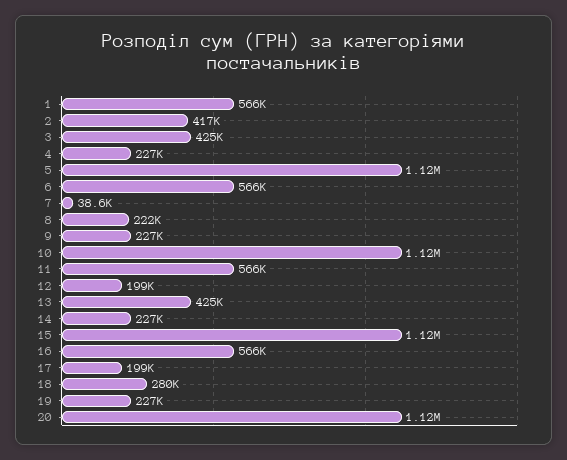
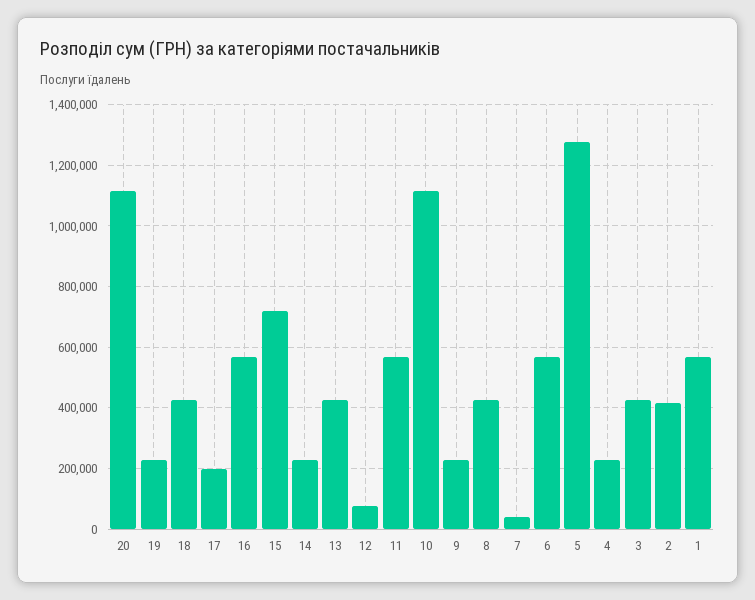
  {
    "1": 566000,
    "2": 417000,
    "3": 425000,
    "4": 227000,
-   "5": 1120000,
+   "5": 1280000,
    "6": 566000,
    "7": 38600,
-   "8": 222000,
+   "8": 420000,
    "9": 227000,
    "10": 1120000,
    "11": 566000,
-   "12": 199000,
+   "12": 80000,
    "13": 425000,
    "14": 227000,
-   "15": 1120000,
+   "15": 720000,
    "16": 566000,
    "17": 199000,
-   "18": 280000,
+   "18": 420000,
    "19": 227000,
    "20": 1120000
  }

